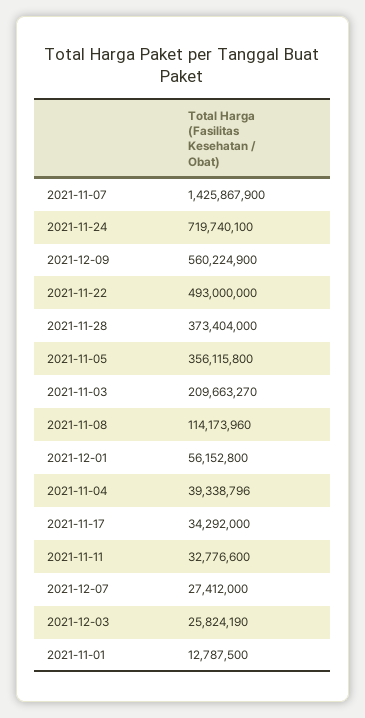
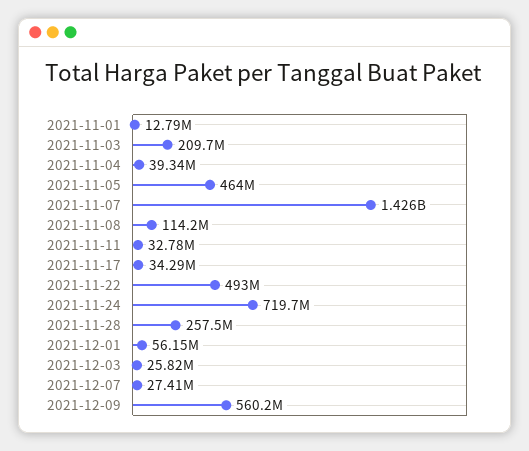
  {
    "2021-11-07": 1425867900,
    "2021-11-24": 719740100,
    "2021-12-09": 560224900,
    "2021-11-22": 493000000,
-   "2021-11-28": 373404000,
+   "2021-11-28": 257500000,
-   "2021-11-05": 356115800,
+   "2021-11-05": 464000000,
    "2021-11-03": 209663270,
    "2021-11-08": 114173960,
    "2021-12-01": 56152800,
    "2021-11-04": 39338796,
    "2021-11-17": 34292000,
    "2021-11-11": 32776600,
    "2021-12-07": 27412000,
    "2021-12-03": 25824190,
    "2021-11-01": 12787500
  }

